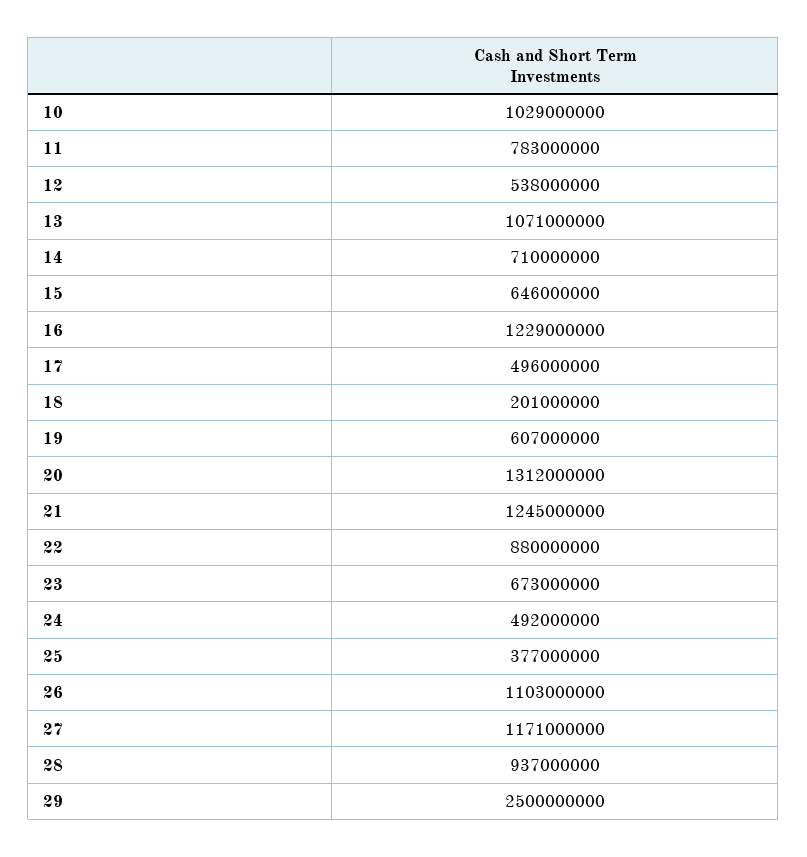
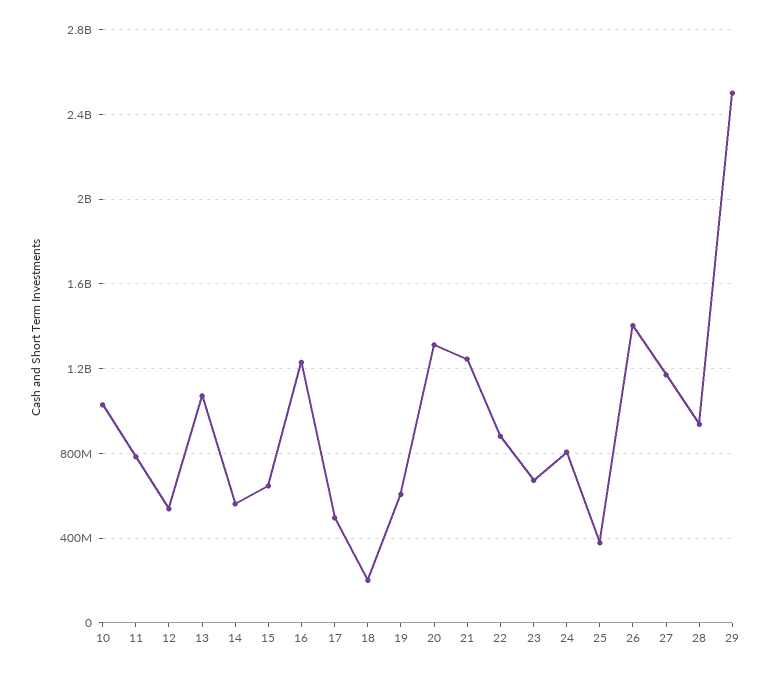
  {
    "10": 1029000000,
    "11": 783000000,
    "12": 538000000,
    "13": 1071000000,
-   "14": 710000000,
+   "14": 550000000,
    "15": 646000000,
    "16": 1229000000,
    "17": 496000000,
    "18": 201000000,
    "19": 607000000,
    "20": 1312000000,
    "21": 1245000000,
    "22": 880000000,
    "23": 673000000,
-   "24": 492000000,
+   "24": 800000000,
    "25": 377000000,
-   "26": 1103000000,
+   "26": 1400000000,
    "27": 1171000000,
    "28": 937000000,
    "29": 2500000000
  }

